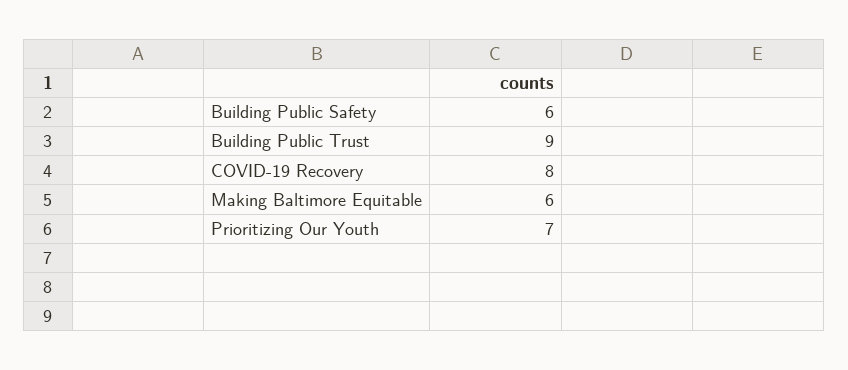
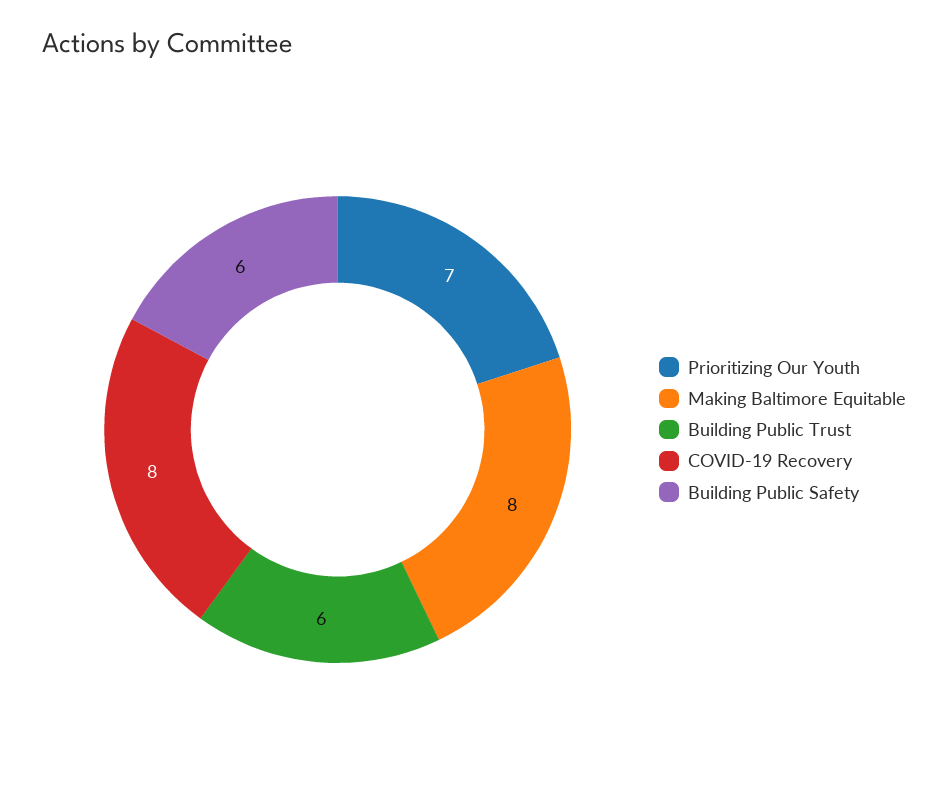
  {
    "Building Public Safety": 6,
-   "Building Public Trust": 9,
+   "Building Public Trust": 6,
    "COVID-19 Recovery": 8,
-   "Making Baltimore Equitable": 6,
+   "Making Baltimore Equitable": 8,
    "Prioritizing Our Youth": 7
  }

